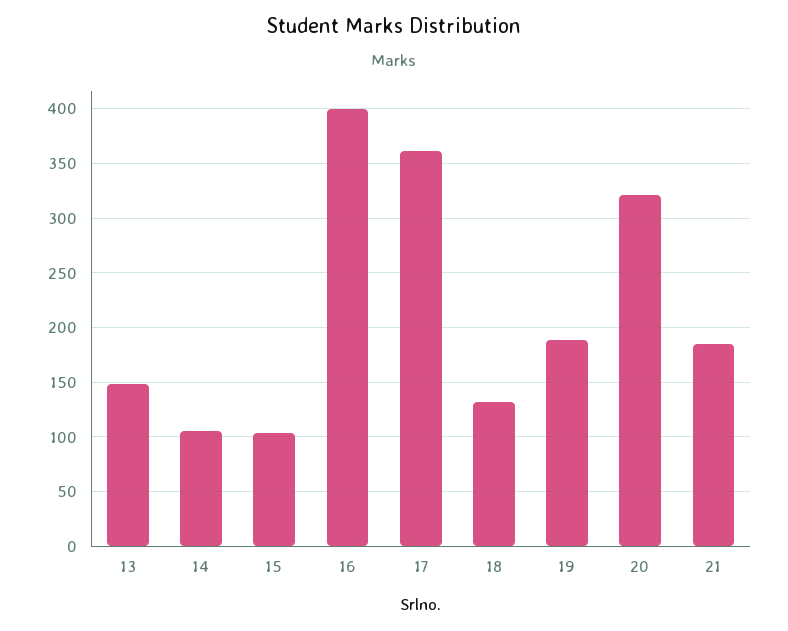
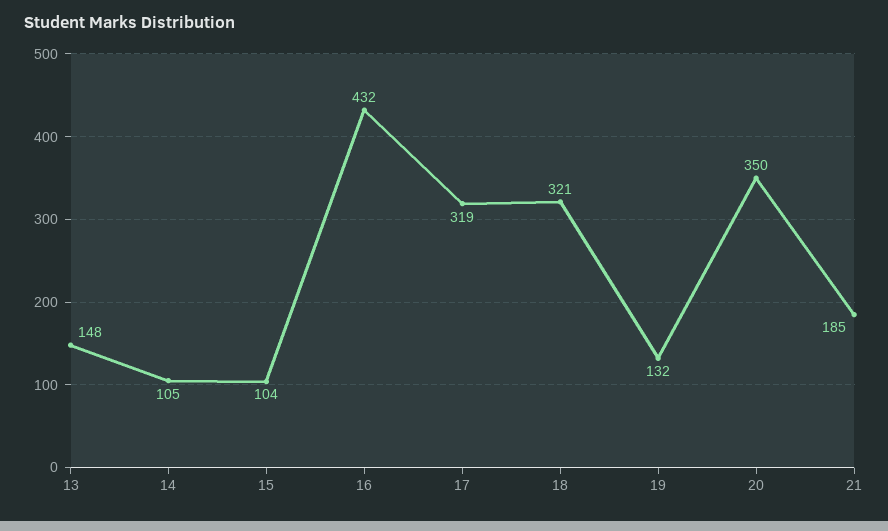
  {
    "13": 148,
    "14": 105,
    "15": 104,
-   "16": 400,
+   "16": 432,
-   "17": 360,
+   "17": 319,
-   "18": 130,
+   "18": 321,
-   "19": 190,
+   "19": 132,
-   "20": 320,
+   "20": 350,
    "21": 185
  }

